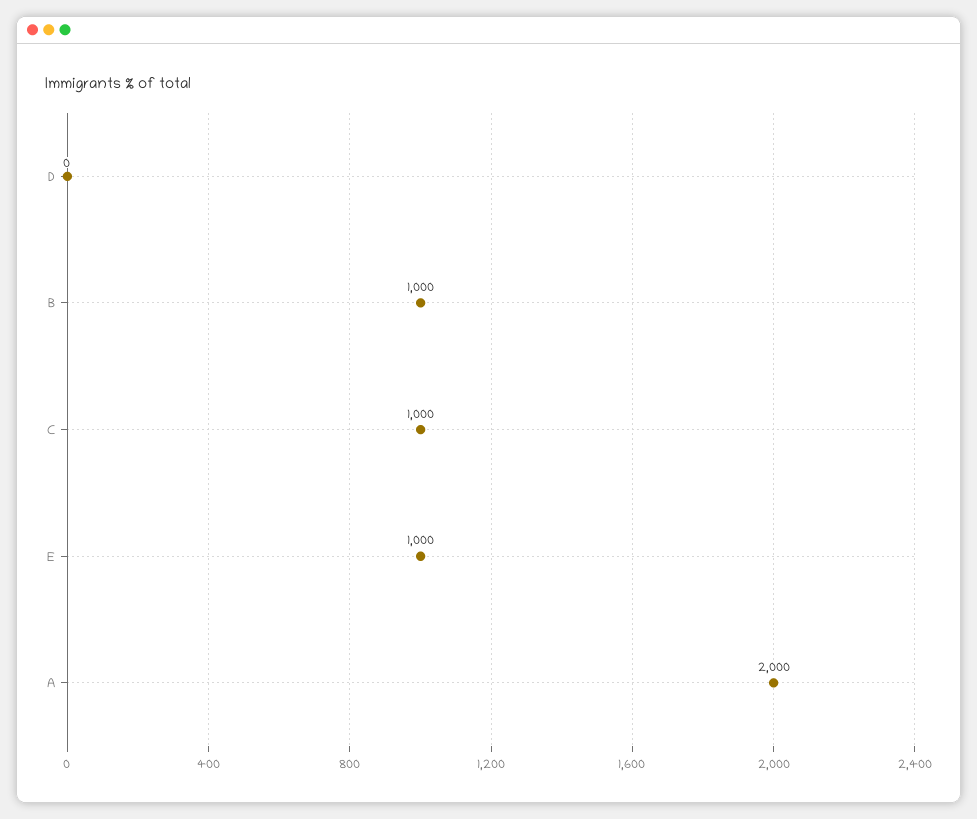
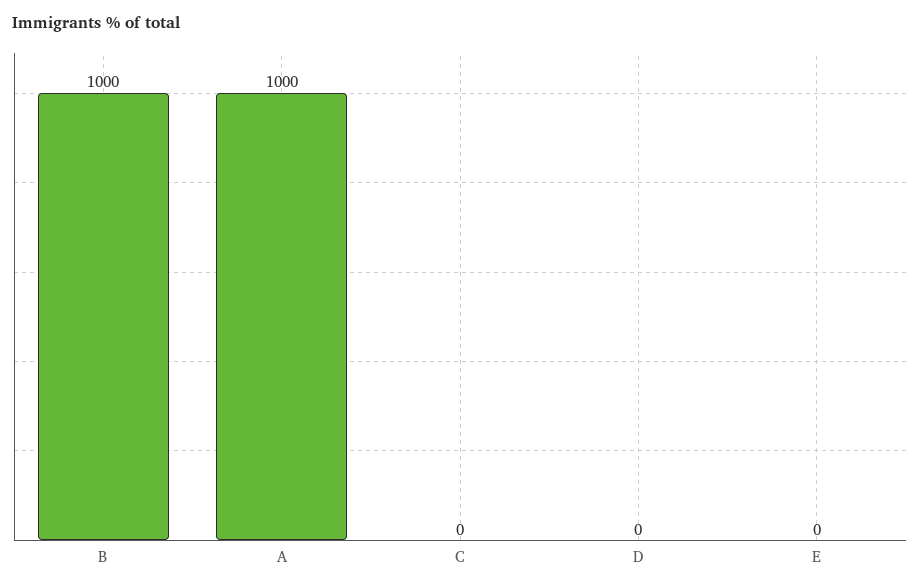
  {
    "D": 0,
    "B": 1000,
-   "C": 1000,
+   "C": 0,
-   "E": 1000,
+   "E": 0,
-   "A": 2000
+   "A": 1000
  }

